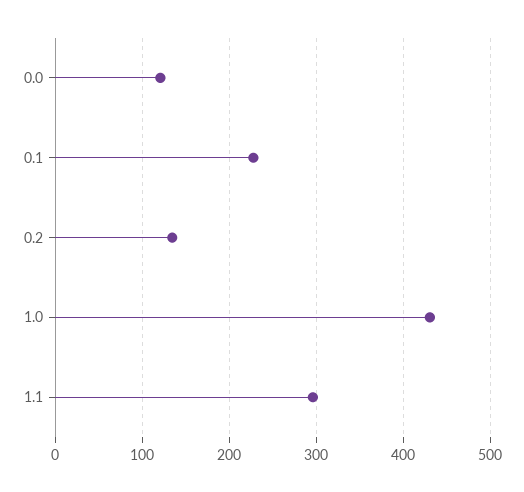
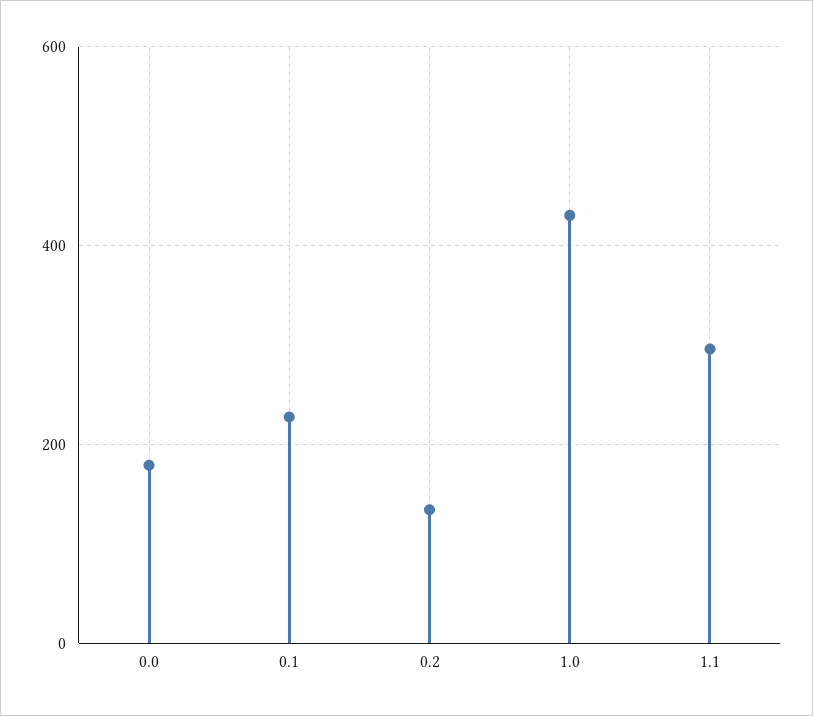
  {
-   "0.0": 120,
+   "0.0": 180,
    "0.1": 230,
    "0.2": 130,
    "1.0": 430,
    "1.1": 300
  }

